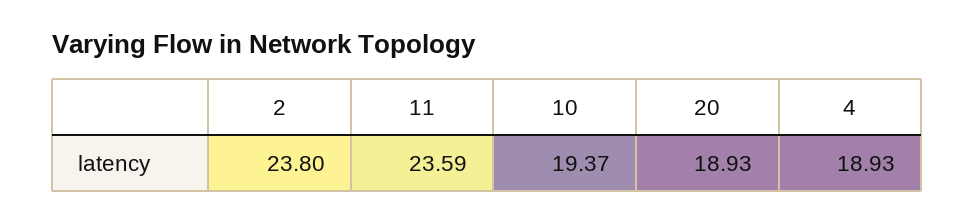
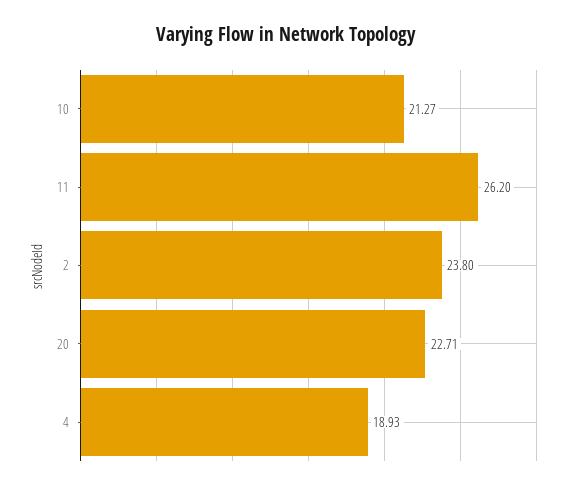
  {
    "2": 23.8,
-   "11": 23.59,
+   "11": 26.2,
-   "10": 19.37,
+   "10": 21.27,
-   "20": 18.93,
+   "20": 22.71,
    "4": 18.93
  }

